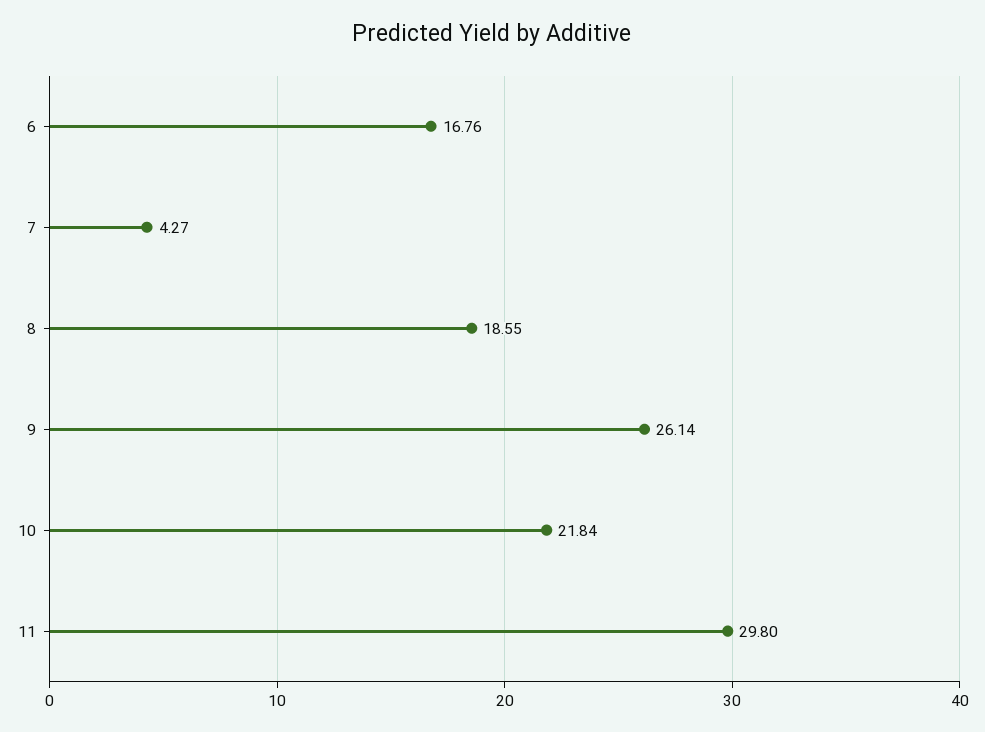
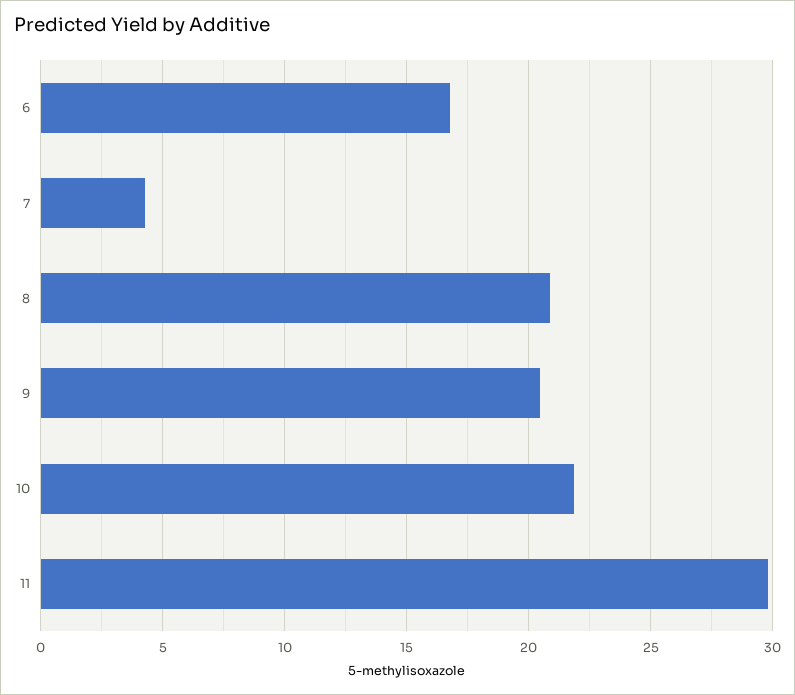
  {
    "6": 16.76,
    "7": 4.27,
-   "8": 18.55,
+   "8": 21,
-   "9": 26.14,
+   "9": 20.5,
    "10": 21.84,
    "11": 29.8
  }

